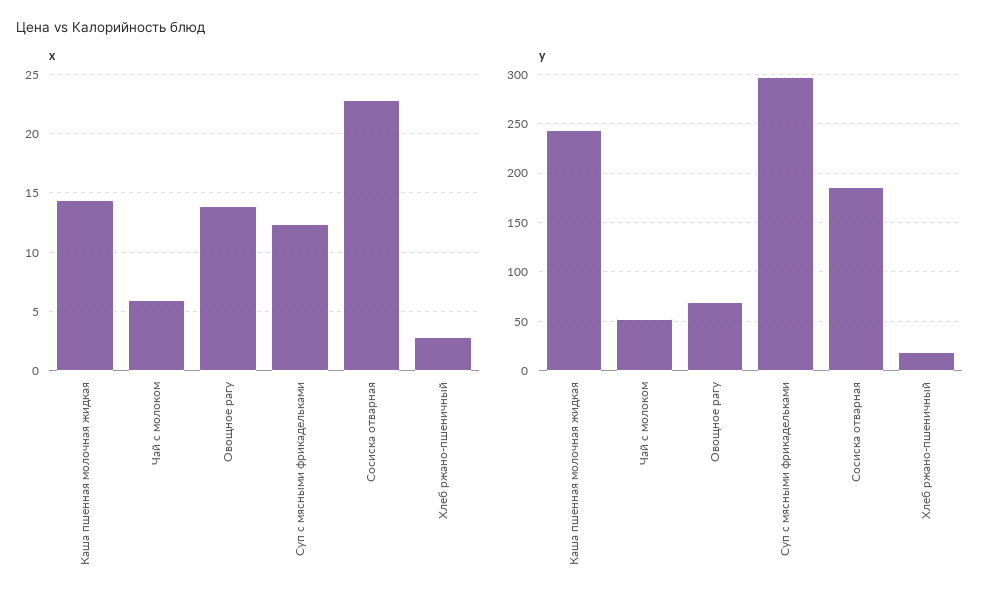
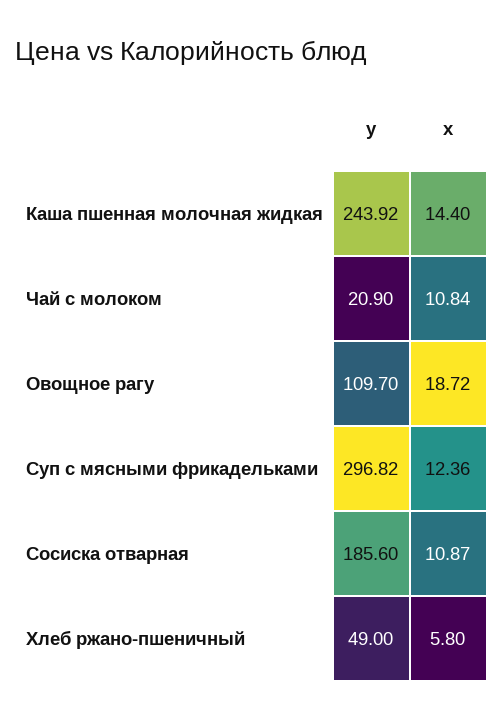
  {
    "x": {
      "Каша пшенная молочная жидкая": 14.4,
-     "Чай с молоком": 6,
+     "Чай с молоком": 10.84,
-     "Овощное рагу": 14,
+     "Овощное рагу": 18.72,
      "Суп с мясными фрикадельками": 12.36,
-     "Сосиска отварная": 23,
+     "Сосиска отварная": 10.87,
-     "Хлеб ржано-пшеничный": 3
+     "Хлеб ржано-пшеничный": 5.8
    },
    "y": {
      "Каша пшенная молочная жидкая": 243.92,
-     "Чай с молоком": 50,
+     "Чай с молоком": 20.9,
-     "Овощное рагу": 70,
+     "Овощное рагу": 109.7,
      "Суп с мясными фрикадельками": 296.82,
      "Сосиска отварная": 185.6,
-     "Хлеб ржано-пшеничный": 20
+     "Хлеб ржано-пшеничный": 49
    }
  }

